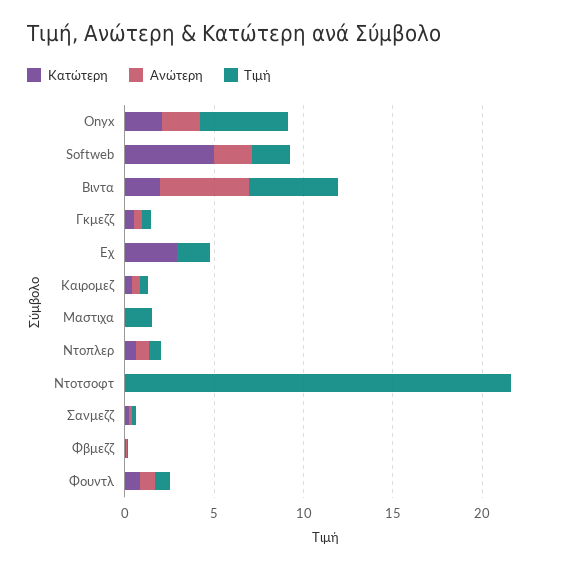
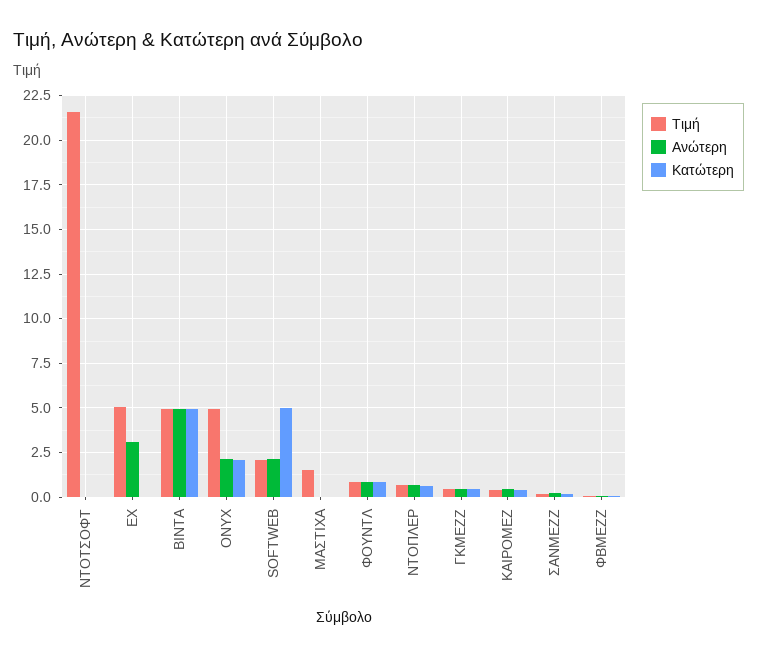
  {
    "Κατώτερη": {
      "Onyx": 2,
      "Softweb": 5,
-     "Βιντα": 2,
+     "Βιντα": 5,
      "Γκμεζζ": 0.5,
-     "Εχ": 3,
+     "Εχ": 0,
      "Καιρομεζ": 0.5,
      "Μαστιχα": 0,
      "Ντοπλερ": 0.5,
      "Ντοτσοφτ": 0,
      "Σανμεζζ": 0,
      "Φβμεζζ": 0,
      "Φουντλ": 1
    },
    "Ανώτερη": {
      "Onyx": 2,
      "Softweb": 2,
      "Βιντα": 5,
      "Γκμεζζ": 0.5,
-     "Εχ": 0,
+     "Εχ": 3,
      "Καιρομεζ": 0.5,
      "Μαστιχα": 0,
      "Ντοπλερ": 0.5,
      "Ντοτσοφτ": 0,
      "Σανμεζζ": 0,
      "Φβμεζζ": 0,
      "Φουντλ": 1
    },
    "Τιμή": {
      "Onyx": 5,
      "Softweb": 2,
      "Βιντα": 5,
      "Γκμεζζ": 0.5,
-     "Εχ": 2,
+     "Εχ": 5,
      "Καιρομεζ": 0.5,
      "Μαστιχα": 1.5,
      "Ντοπλερ": 0.5,
      "Ντοτσοφτ": 21.5,
      "Σανμεζζ": 0,
      "Φβμεζζ": 0,
      "Φουντλ": 1
    }
  }

